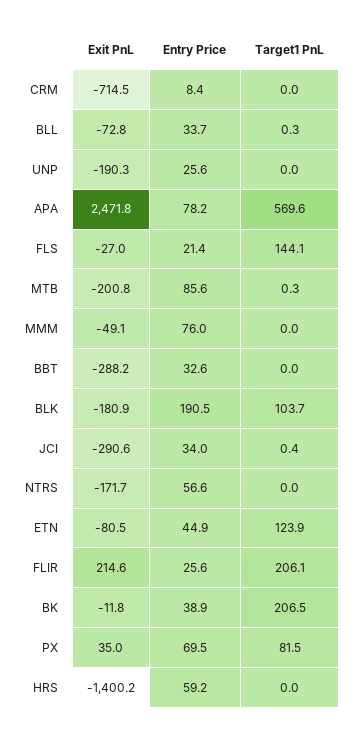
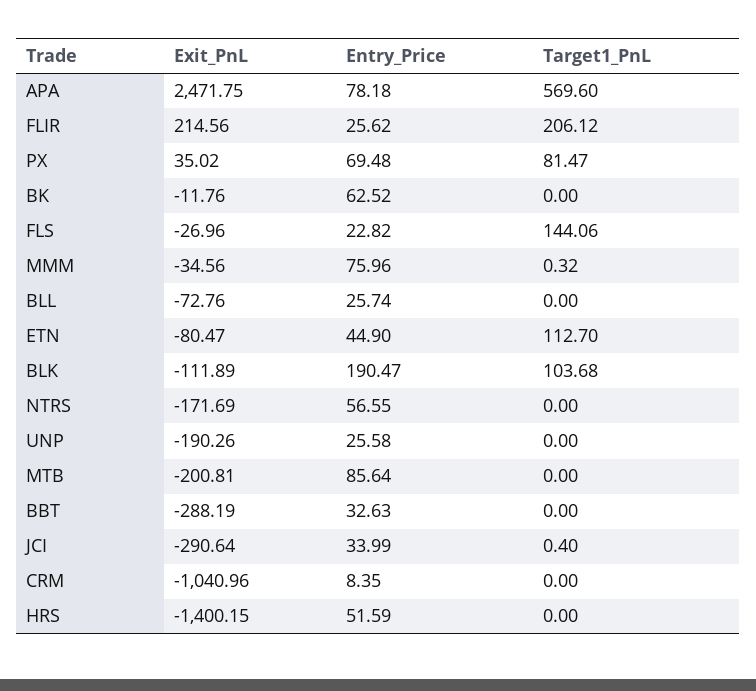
  {
    "Exit PnL": {
-     "CRM": -714.5,
+     "CRM": -1040.96,
      "BLL": -72.76,
      "UNP": -190.26,
      "APA": 2471.75,
      "FLS": -26.96,
      "MTB": -200.81,
-     "MMM": -49.1,
+     "MMM": -34.56,
      "BBT": -288.19,
-     "BLK": -180.9,
+     "BLK": -111.89,
      "JCI": -290.64,
      "NTRS": -171.69,
      "ETN": -80.47,
      "FLIR": 214.56,
      "BK": -11.76,
      "PX": 35.02,
      "HRS": -1400.15
    },
    "Entry Price": {
      "CRM": 8.35,
-     "BLL": 33.7,
+     "BLL": 25.74,
      "UNP": 25.58,
      "APA": 78.18,
-     "FLS": 21.4,
+     "FLS": 22.82,
      "MTB": 85.64,
      "MMM": 75.96,
      "BBT": 32.63,
      "BLK": 190.47,
      "JCI": 33.99,
      "NTRS": 56.55,
      "ETN": 44.9,
      "FLIR": 25.62,
-     "BK": 38.9,
+     "BK": 62.52,
      "PX": 69.48,
-     "HRS": 59.2
+     "HRS": 51.59
    },
    "Target1 PnL": {
      "CRM": 0,
-     "BLL": 0.3,
+     "BLL": 0,
      "UNP": 0,
      "APA": 569.6,
      "FLS": 144.06,
-     "MTB": 0.3,
+     "MTB": 0,
-     "MMM": 0,
+     "MMM": 0.32,
      "BBT": 0,
      "BLK": 103.68,
      "JCI": 0.4,
      "NTRS": 0,
-     "ETN": 123.9,
+     "ETN": 112.7,
      "FLIR": 206.12,
-     "BK": 206.5,
+     "BK": 0,
      "PX": 81.47,
      "HRS": 0
    }
  }

